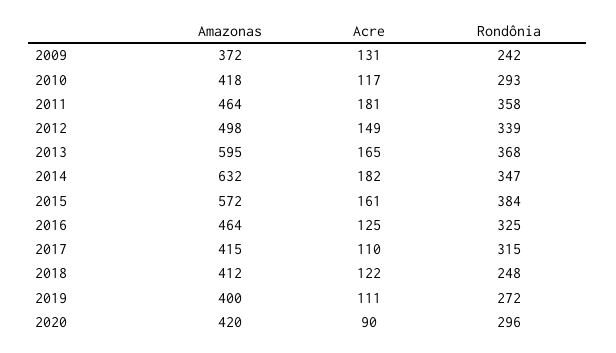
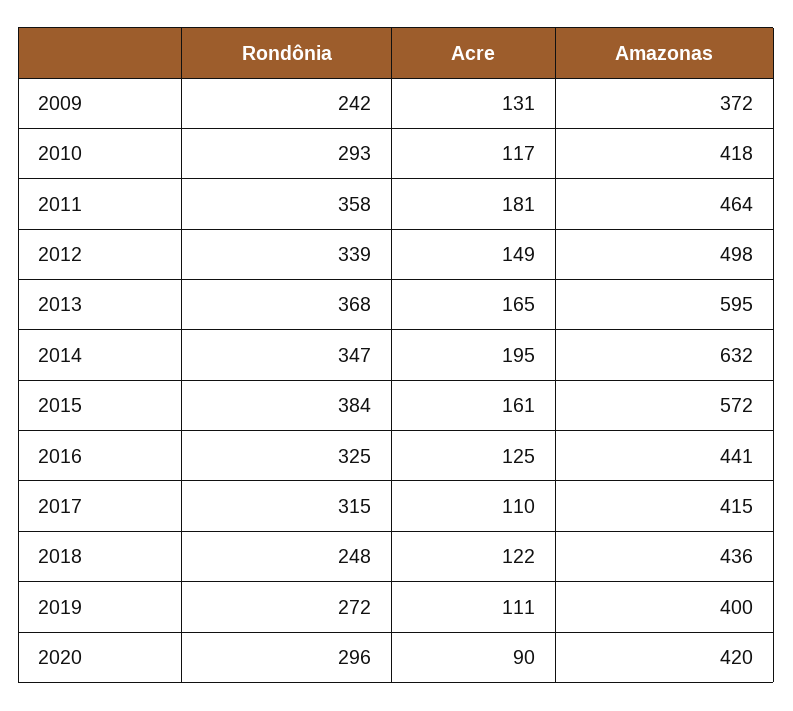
  {
    "Amazonas": {
      "2009": 372,
      "2010": 418,
      "2011": 464,
      "2012": 498,
      "2013": 595,
      "2014": 632,
      "2015": 572,
-     "2016": 464,
+     "2016": 441,
      "2017": 415,
-     "2018": 412,
+     "2018": 436,
      "2019": 400,
      "2020": 420
    },
    "Acre": {
      "2009": 131,
      "2010": 117,
      "2011": 181,
      "2012": 149,
      "2013": 165,
-     "2014": 182,
+     "2014": 195,
      "2015": 161,
      "2016": 125,
      "2017": 110,
      "2018": 122,
      "2019": 111,
      "2020": 90
    },
    "Rondônia": {
      "2009": 242,
      "2010": 293,
      "2011": 358,
      "2012": 339,
      "2013": 368,
      "2014": 347,
      "2015": 384,
      "2016": 325,
      "2017": 315,
      "2018": 248,
      "2019": 272,
      "2020": 296
    }
  }

